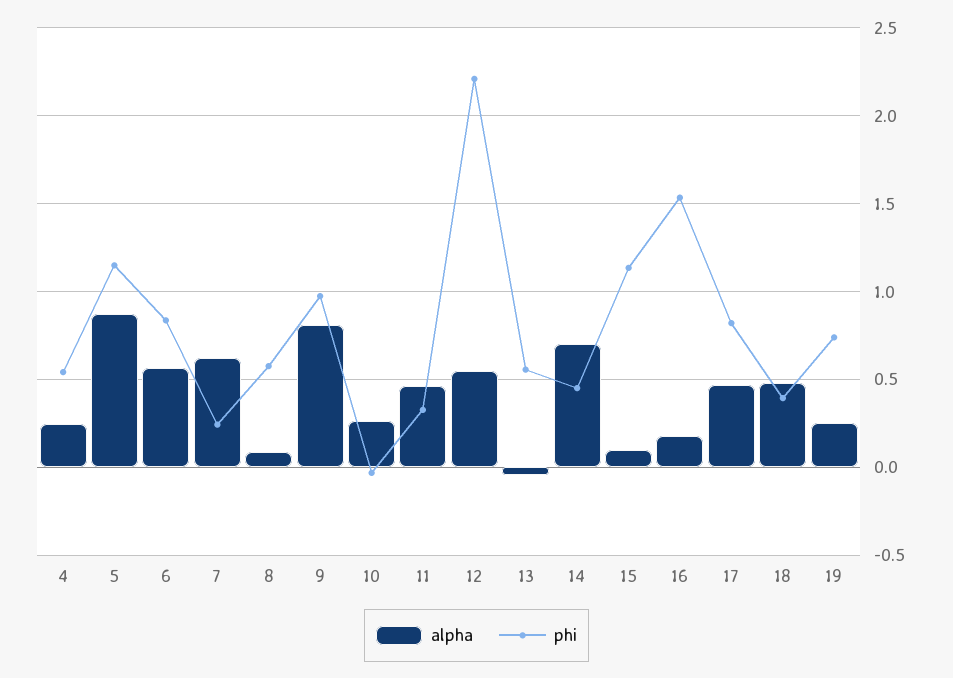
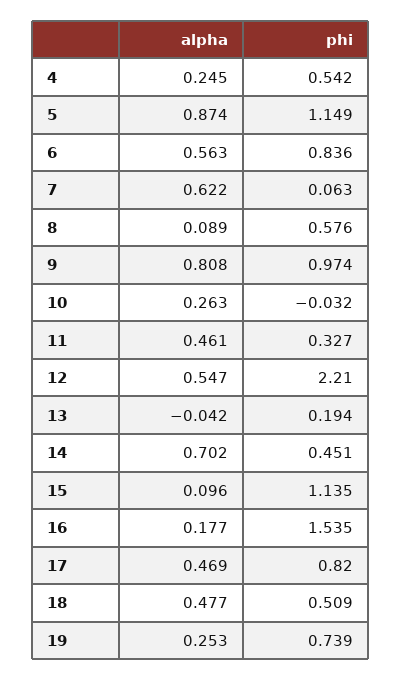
  {
    "alpha": {
      "4": 0.245,
      "5": 0.874,
      "6": 0.563,
      "7": 0.622,
      "8": 0.089,
      "9": 0.808,
      "10": 0.263,
      "11": 0.461,
      "12": 0.547,
      "13": -0.042,
      "14": 0.702,
      "15": 0.096,
      "16": 0.177,
      "17": 0.469,
      "18": 0.477,
      "19": 0.253
    },
    "phi": {
      "4": 0.542,
      "5": 1.149,
      "6": 0.836,
-     "7": 0.25,
+     "7": 0.063,
      "8": 0.576,
      "9": 0.974,
      "10": -0.032,
      "11": 0.327,
      "12": 2.21,
-     "13": 0.55,
+     "13": 0.194,
      "14": 0.451,
      "15": 1.135,
      "16": 1.535,
      "17": 0.82,
-     "18": 0.4,
+     "18": 0.509,
      "19": 0.739
    }
  }

